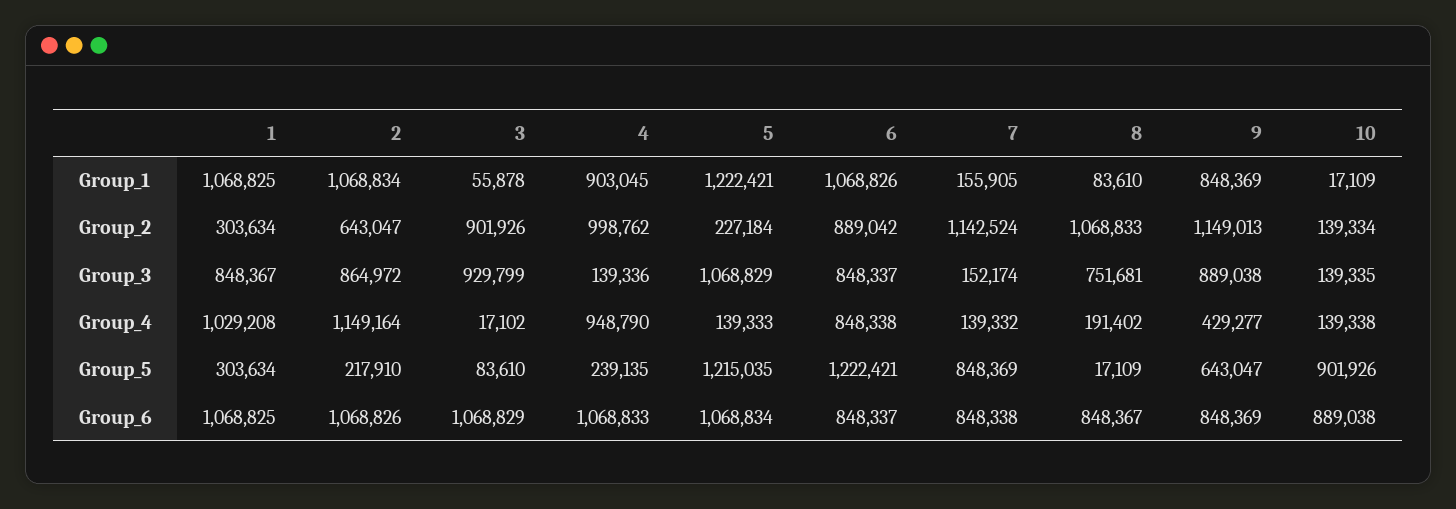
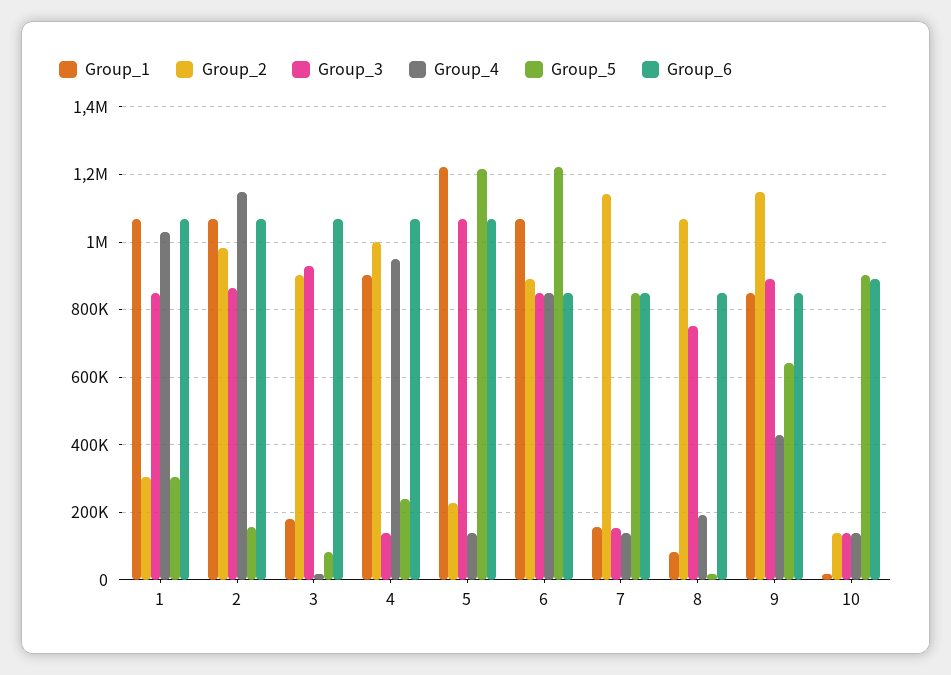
  {
    "Group_1": {
      "1": 1068825,
      "2": 1068834,
-     "3": 55878,
+     "3": 180000,
      "4": 903045,
      "5": 1222421,
      "6": 1068826,
      "7": 155905,
      "8": 83610,
      "9": 848369,
      "10": 17109
    },
    "Group_2": {
      "1": 303634,
-     "2": 643047,
+     "2": 980000,
      "3": 901926,
      "4": 998762,
      "5": 227184,
      "6": 889042,
      "7": 1142524,
      "8": 1068833,
      "9": 1149013,
      "10": 139334
    },
    "Group_3": {
      "1": 848367,
      "2": 864972,
      "3": 929799,
      "4": 139336,
      "5": 1068829,
      "6": 848337,
      "7": 152174,
      "8": 751681,
      "9": 889038,
      "10": 139335
    },
    "Group_4": {
      "1": 1029208,
      "2": 1149164,
      "3": 17102,
      "4": 948790,
      "5": 139333,
      "6": 848338,
      "7": 139332,
      "8": 191402,
      "9": 429277,
      "10": 139338
    },
    "Group_5": {
      "1": 303634,
-     "2": 217910,
+     "2": 160000,
      "3": 83610,
      "4": 239135,
      "5": 1215035,
      "6": 1222421,
      "7": 848369,
      "8": 17109,
      "9": 643047,
      "10": 901926
    },
    "Group_6": {
      "1": 1068825,
      "2": 1068826,
      "3": 1068829,
      "4": 1068833,
      "5": 1068834,
      "6": 848337,
      "7": 848338,
      "8": 848367,
      "9": 848369,
      "10": 889038
    }
  }

